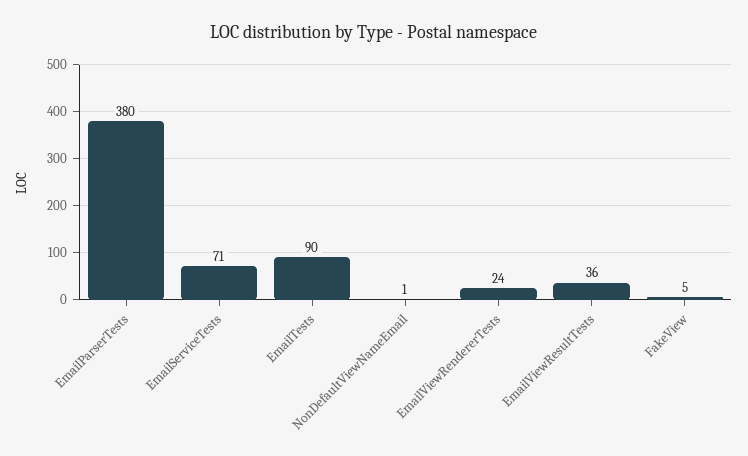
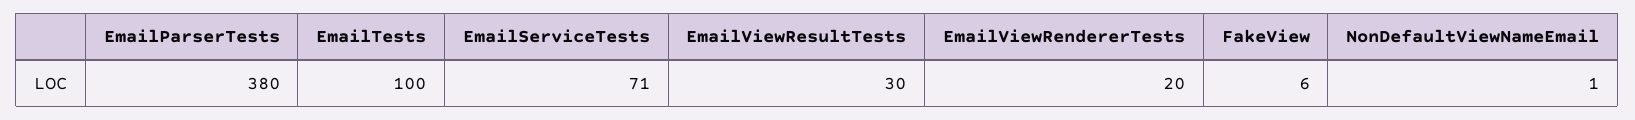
  {
    "EmailParserTests": 380,
    "EmailServiceTests": 71,
-   "EmailTests": 90,
+   "EmailTests": 100,
    "NonDefaultViewNameEmail": 1,
-   "EmailViewRendererTests": 24,
+   "EmailViewRendererTests": 20,
-   "EmailViewResultTests": 36,
+   "EmailViewResultTests": 30,
-   "FakeView": 5
+   "FakeView": 6
  }

